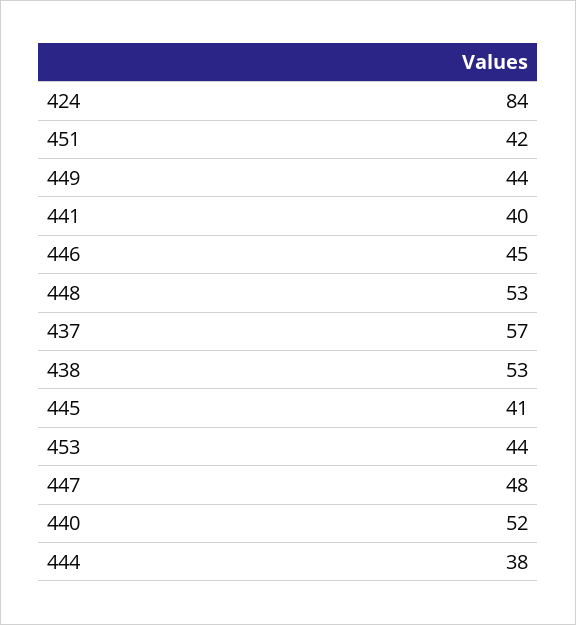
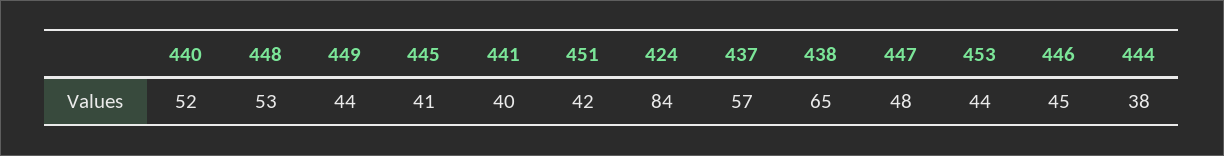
  {
    "424": 84,
    "451": 42,
    "449": 44,
    "441": 40,
    "446": 45,
    "448": 53,
    "437": 57,
-   "438": 53,
+   "438": 65,
    "445": 41,
    "453": 44,
    "447": 48,
    "440": 52,
    "444": 38
  }

